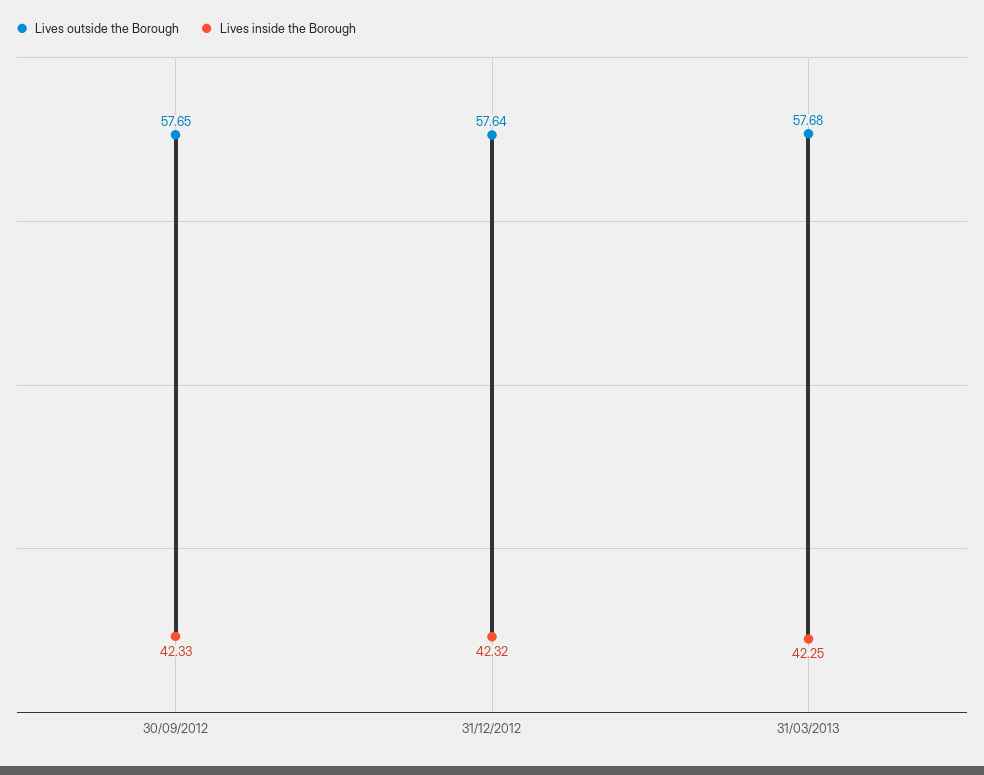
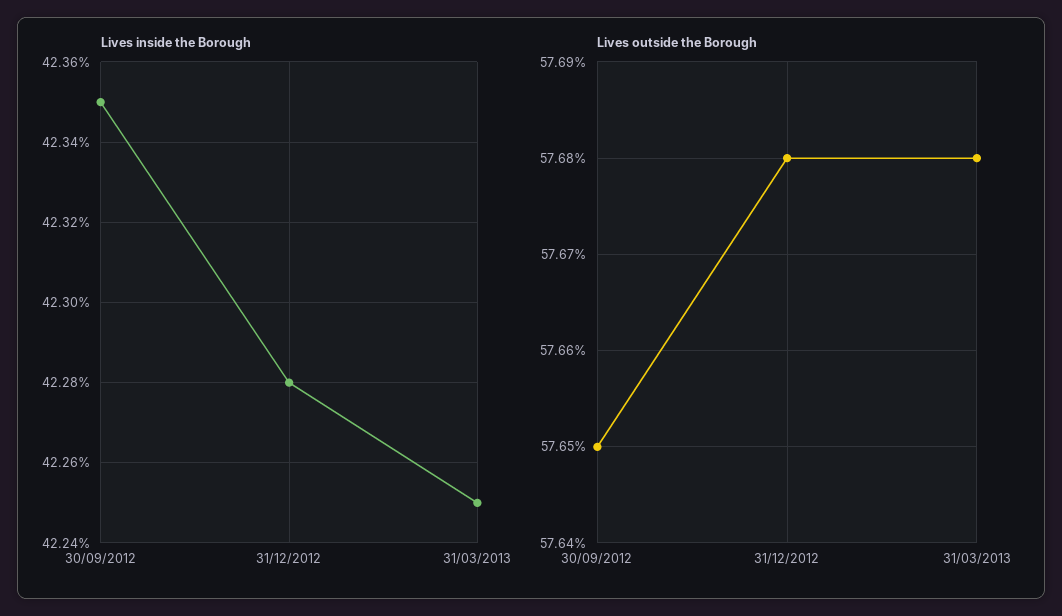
  {
    "Lives outside the Borough": {
      "30/09/2012": 57.65,
-     "31/12/2012": 57.64,
+     "31/12/2012": 57.68,
      "31/03/2013": 57.68
    },
    "Lives inside the Borough": {
-     "30/09/2012": 42.33,
+     "30/09/2012": 42.35,
-     "31/12/2012": 42.32,
+     "31/12/2012": 42.28,
      "31/03/2013": 42.25
    }
  }

